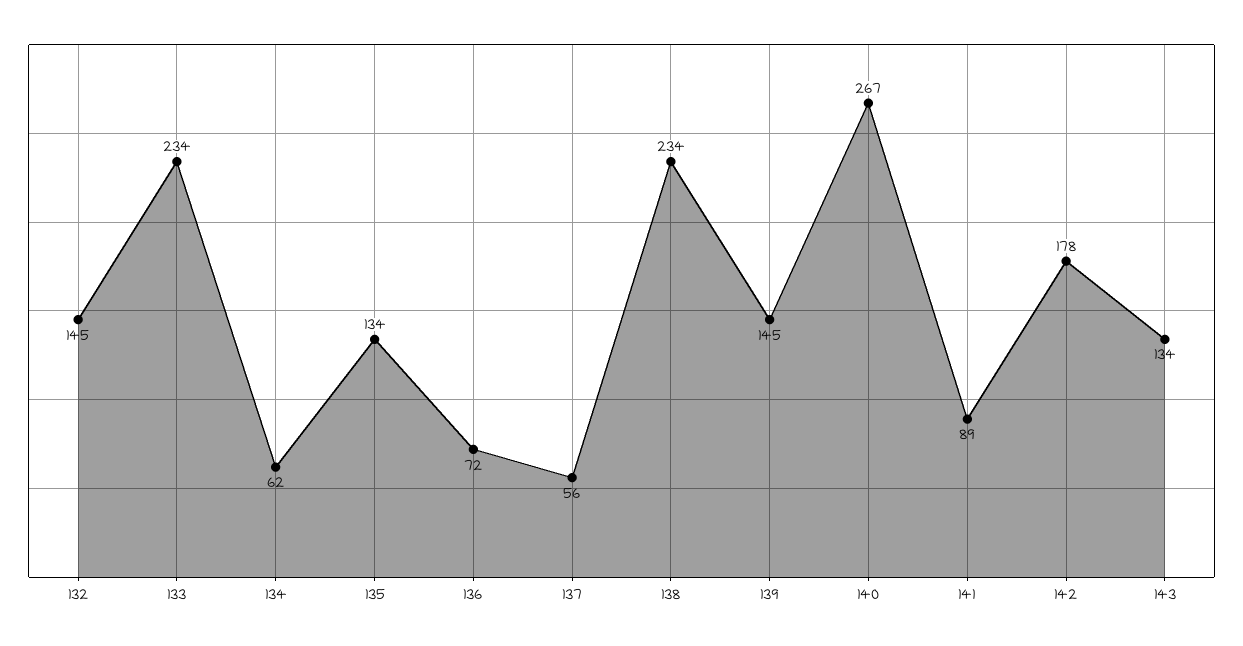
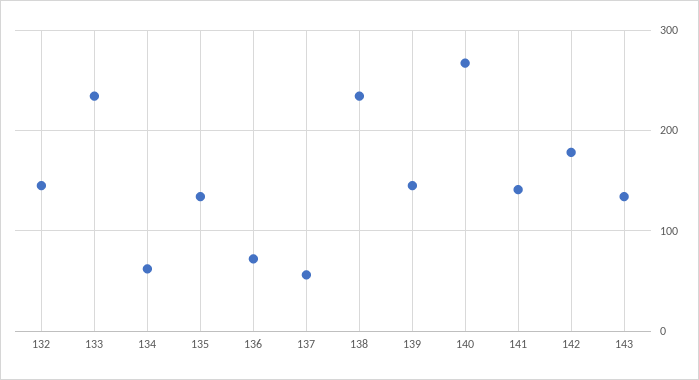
  {
    "132": 145,
    "133": 234,
    "134": 62,
    "135": 134,
    "136": 72,
    "137": 56,
    "138": 234,
    "139": 145,
    "140": 267,
-   "141": 89,
+   "141": 140,
    "142": 178,
    "143": 134
  }

